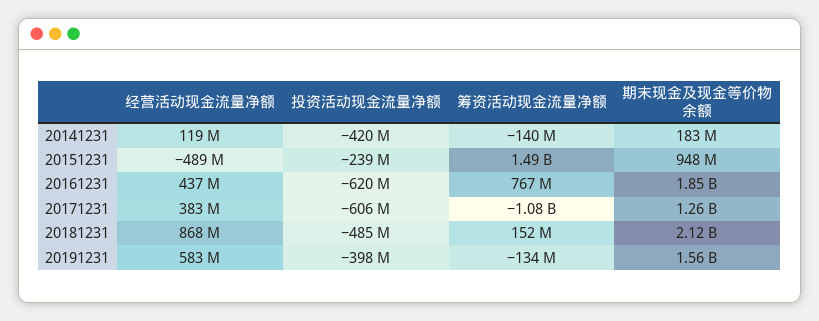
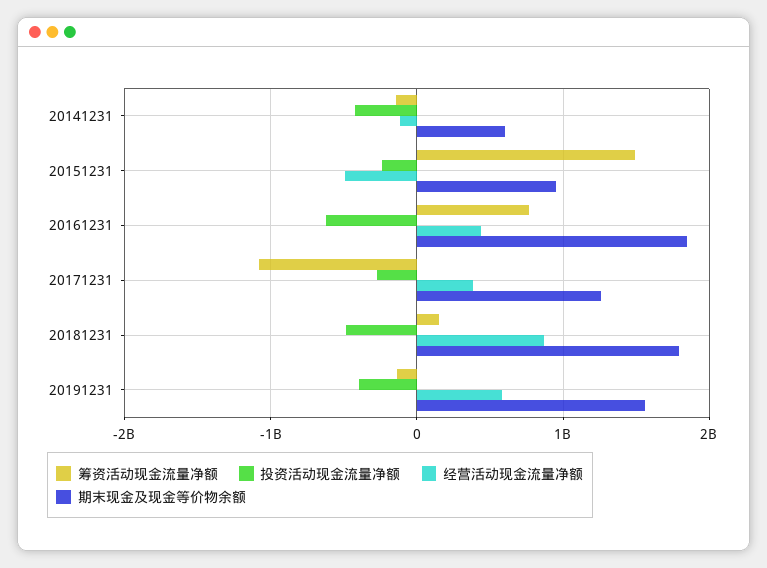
  {
    "经营活动现金流量净额": {
-     "20141231": 119000000,
+     "20141231": -100000000,
      "20151231": -489000000,
      "20161231": 437000000,
      "20171231": 383000000,
      "20181231": 868000000,
      "20191231": 583000000
    },
    "投资活动现金流量净额": {
      "20141231": -420000000,
      "20151231": -239000000,
      "20161231": -620000000,
-     "20171231": -606000000,
+     "20171231": -300000000,
      "20181231": -485000000,
      "20191231": -398000000
    },
    "筹资活动现金流量净额": {
      "20141231": -140000000,
      "20151231": 1490000000,
      "20161231": 767000000,
      "20171231": -1080000000,
      "20181231": 152000000,
      "20191231": -134000000
    },
    "期末现金及现金等价物余额": {
-     "20141231": 183000000,
+     "20141231": 600000000,
      "20151231": 948000000,
      "20161231": 1850000000,
      "20171231": 1260000000,
-     "20181231": 2120000000,
+     "20181231": 1800000000,
      "20191231": 1560000000
    }
  }

